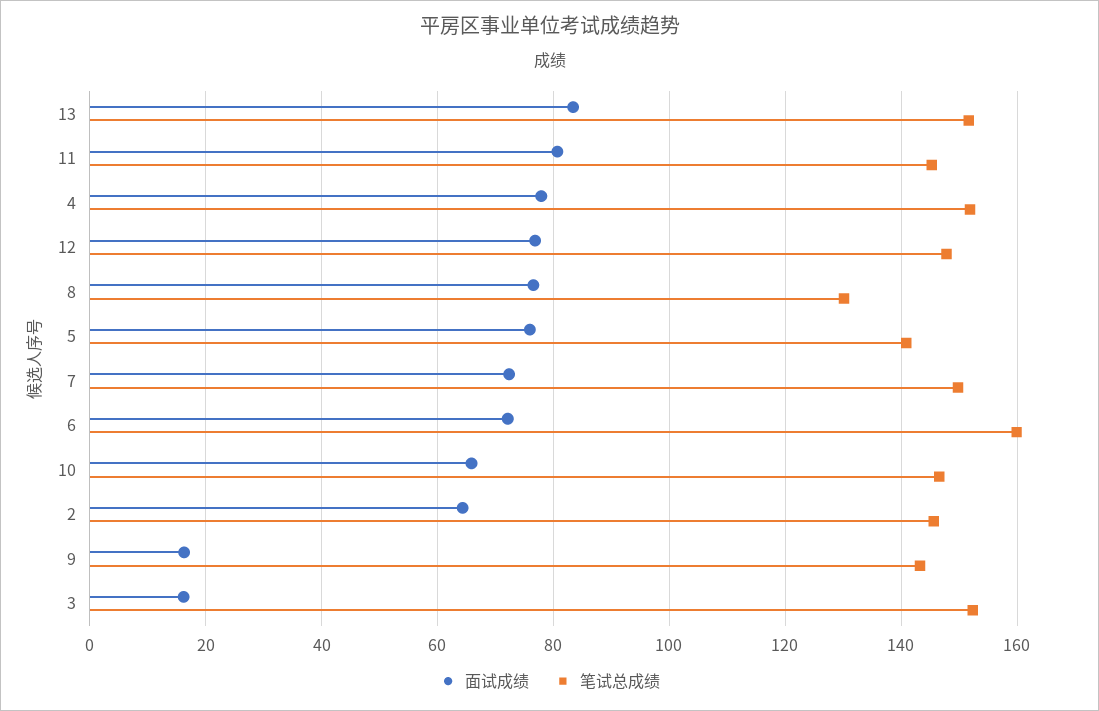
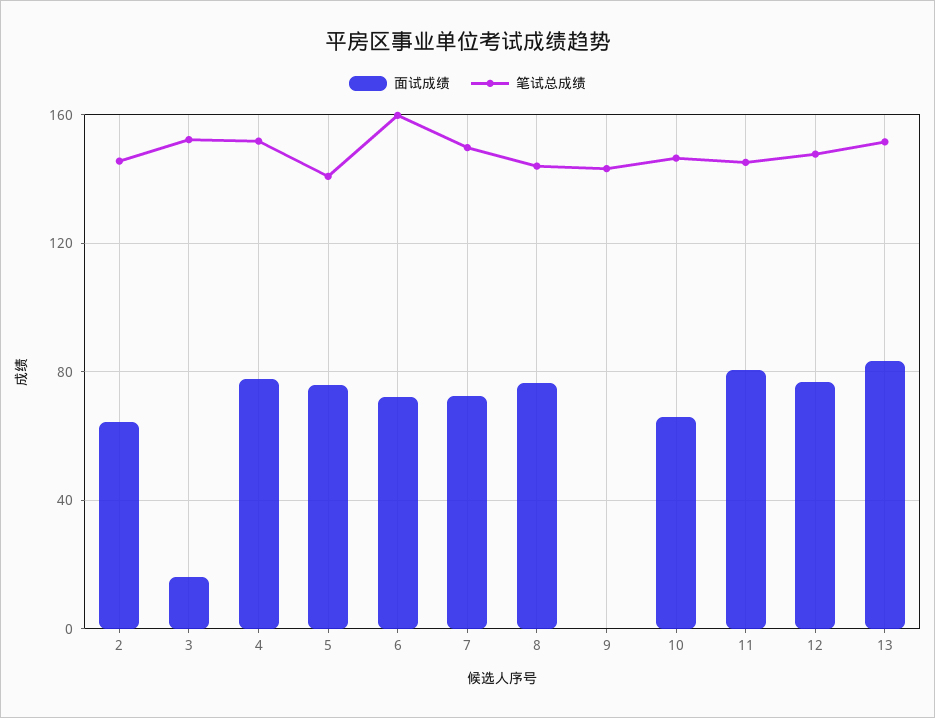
  {
    "面试成绩": {
      "13": 84,
      "11": 80,
      "4": 78,
      "12": 76,
      "8": 76,
      "5": 76,
      "7": 72,
      "6": 72,
      "10": 66,
      "2": 64,
-     "9": 16,
+     "9": 0,
      "3": 16
    },
    "笔试总成绩": {
      "13": 152,
      "11": 146,
      "4": 152,
      "12": 148,
-     "8": 130,
+     "8": 145,
      "5": 140,
      "7": 150,
      "6": 160,
      "10": 146,
      "2": 146,
      "9": 144,
      "3": 152
    }
  }

